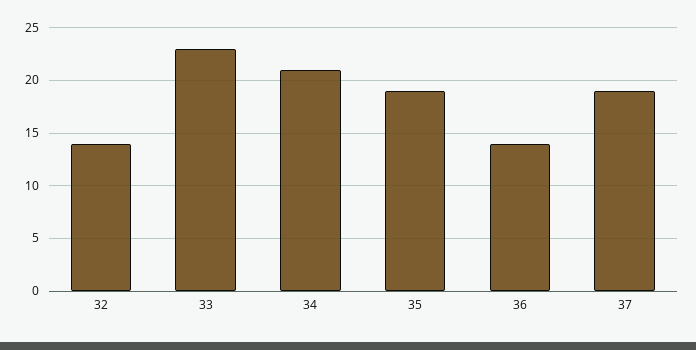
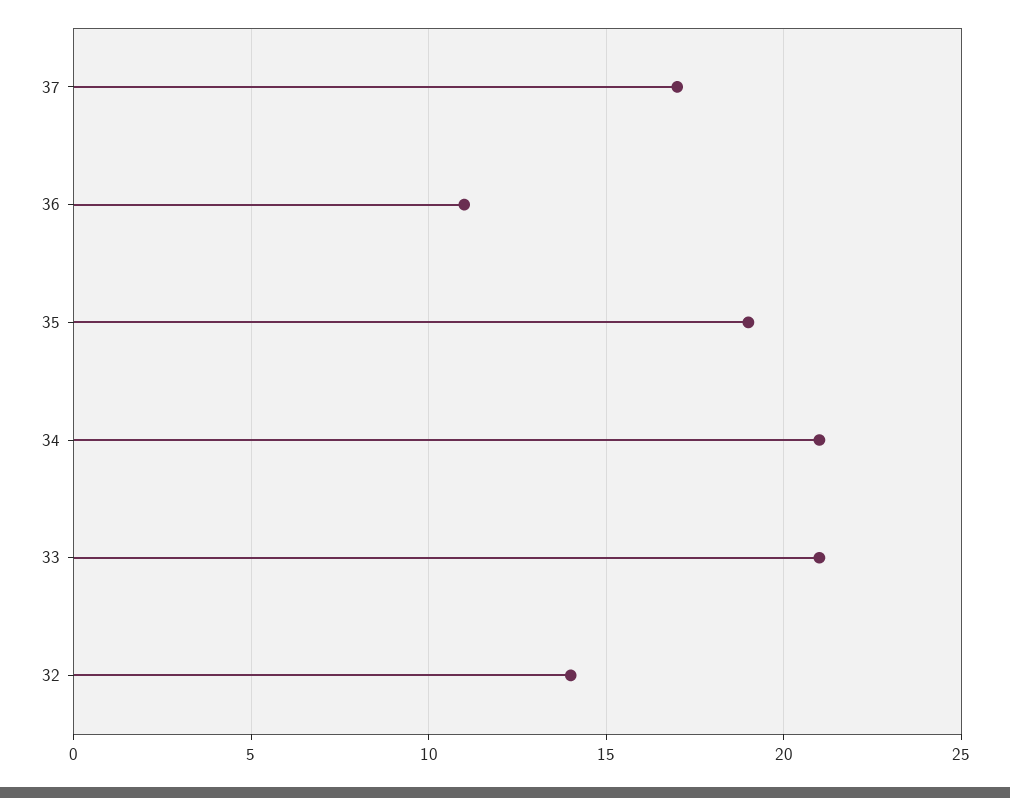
  {
    "32": 14,
-   "33": 23,
+   "33": 21,
    "34": 21,
    "35": 19,
-   "36": 14,
+   "36": 11,
-   "37": 19
+   "37": 17
  }

